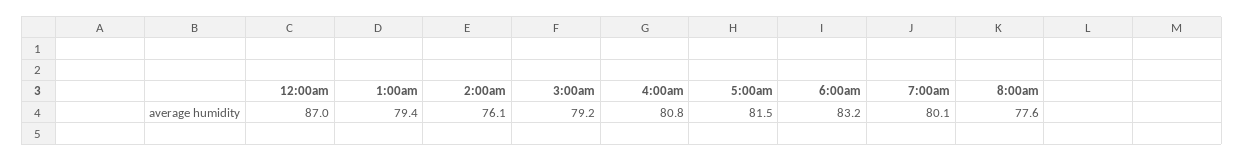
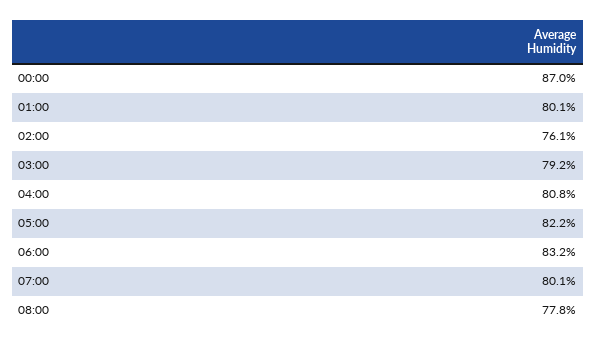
  {
    "12:00am": 87,
-   "1:00am": 79.4,
+   "1:00am": 80.1,
    "2:00am": 76.1,
    "3:00am": 79.2,
    "4:00am": 80.8,
-   "5:00am": 81.5,
+   "5:00am": 82.2,
    "6:00am": 83.2,
    "7:00am": 80.1,
-   "8:00am": 77.6
+   "8:00am": 77.8
  }

